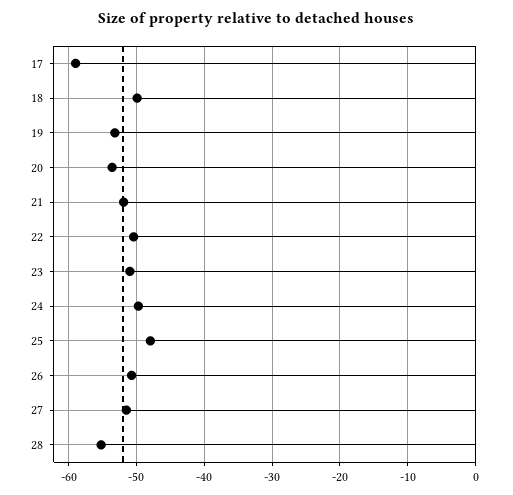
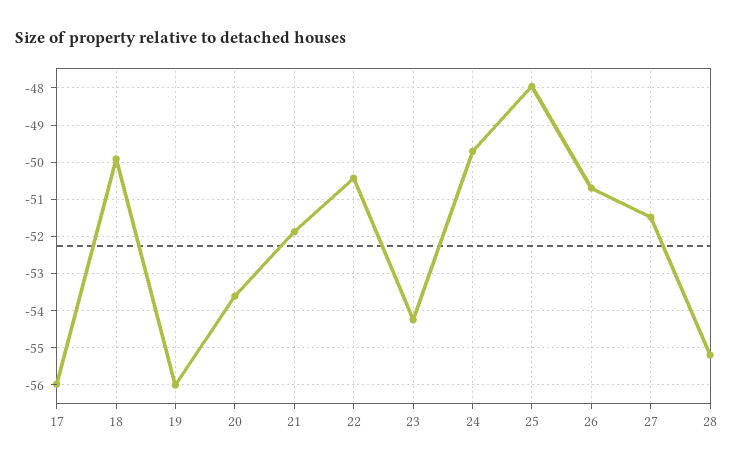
  {
-   "17": -59,
+   "17": -56,
    "18": -50,
-   "19": -53,
+   "19": -56,
    "20": -53.6,
    "21": -51.8,
    "22": -50.4,
-   "23": -51,
+   "23": -54.2,
    "24": -49.8,
    "25": -48,
    "26": -50.8,
    "27": -51.4,
    "28": -55.2
  }

